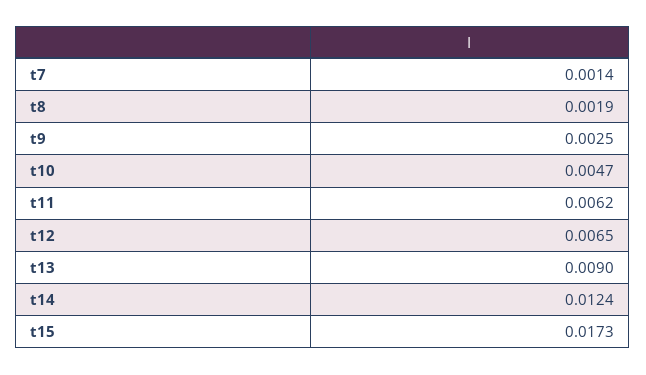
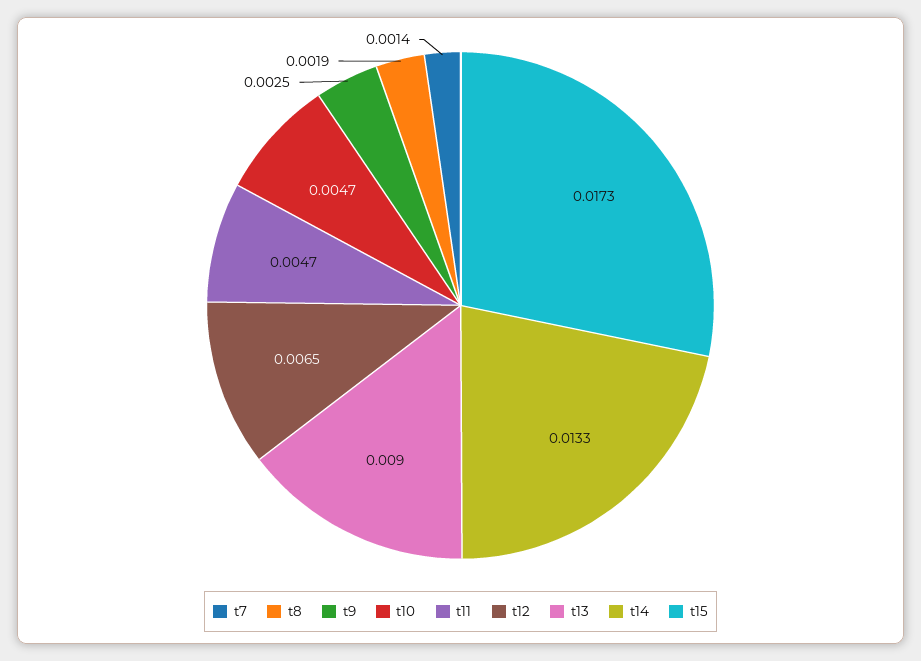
  {
    "t7": 0.0014,
    "t8": 0.0019,
    "t9": 0.0025,
    "t10": 0.0047,
-   "t11": 0.0062,
+   "t11": 0.0047,
    "t12": 0.0065,
    "t13": 0.009,
-   "t14": 0.0124,
+   "t14": 0.0133,
    "t15": 0.0173
  }

